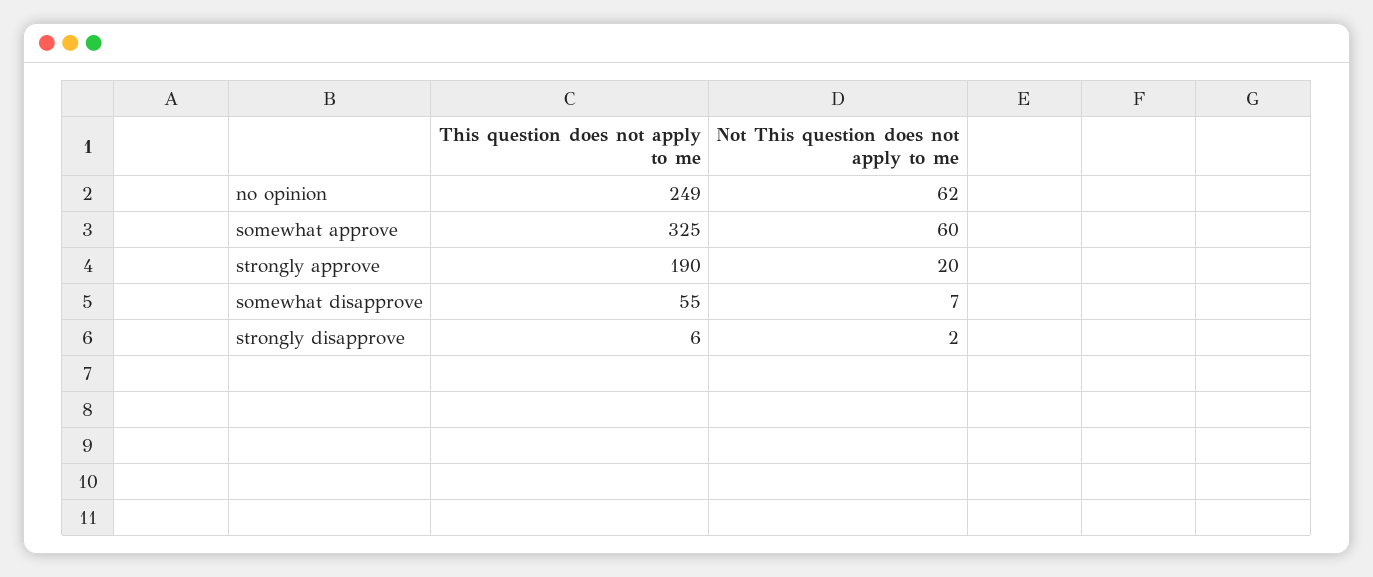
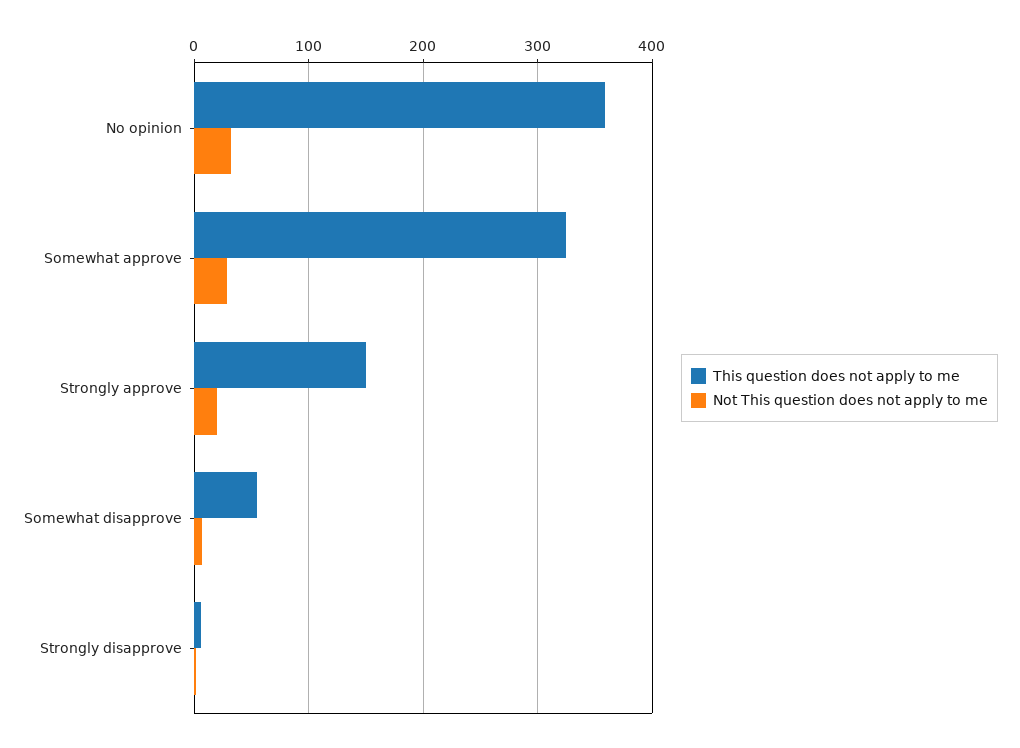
  {
    "This question does not apply to me": {
-     "no opinion": 249,
+     "no opinion": 360,
      "somewhat approve": 325,
-     "strongly approve": 190,
+     "strongly approve": 150,
      "somewhat disapprove": 55,
      "strongly disapprove": 6
    },
    "Not This question does not apply to me": {
-     "no opinion": 62,
+     "no opinion": 30,
-     "somewhat approve": 60,
+     "somewhat approve": 30,
      "strongly approve": 20,
      "somewhat disapprove": 7,
      "strongly disapprove": 2
    }
  }

